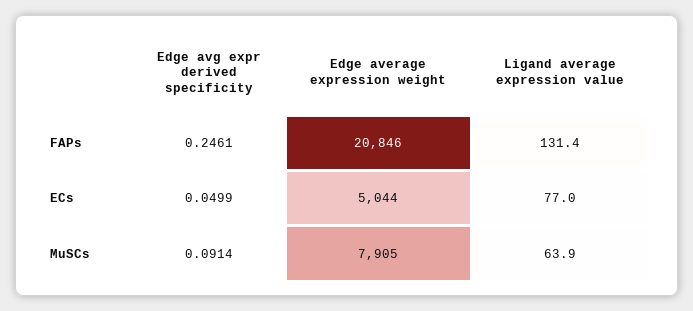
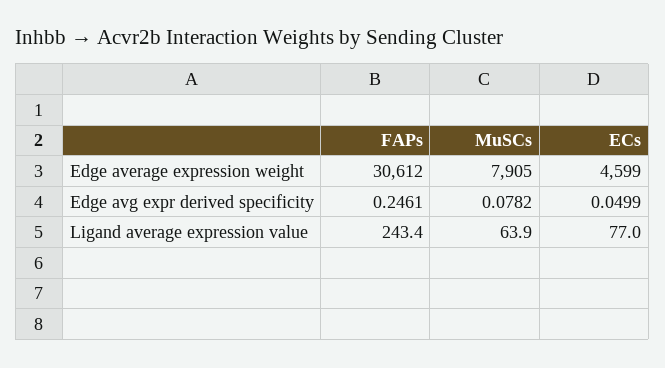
  {
    "Edge avg expr derived specificity": {
      "FAPs": 0.2461,
      "ECs": 0.0499,
-     "MuSCs": 0.0914
+     "MuSCs": 0.0782
    },
    "Edge average expression weight": {
-     "FAPs": 20846,
+     "FAPs": 30612,
-     "ECs": 5044,
+     "ECs": 4599,
      "MuSCs": 7905
    },
    "Ligand average expression value": {
-     "FAPs": 131.4,
+     "FAPs": 243.4,
      "ECs": 77,
      "MuSCs": 63.9
    }
  }

